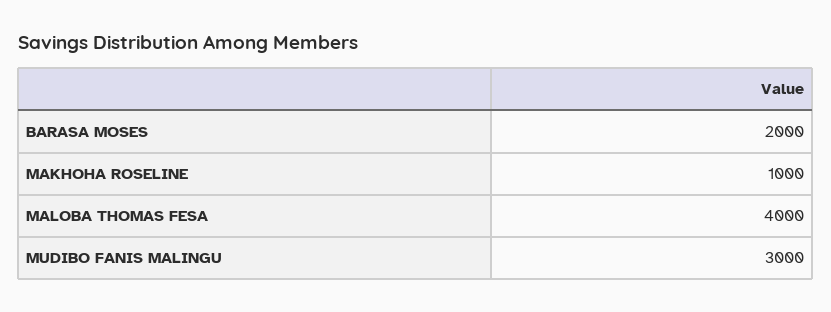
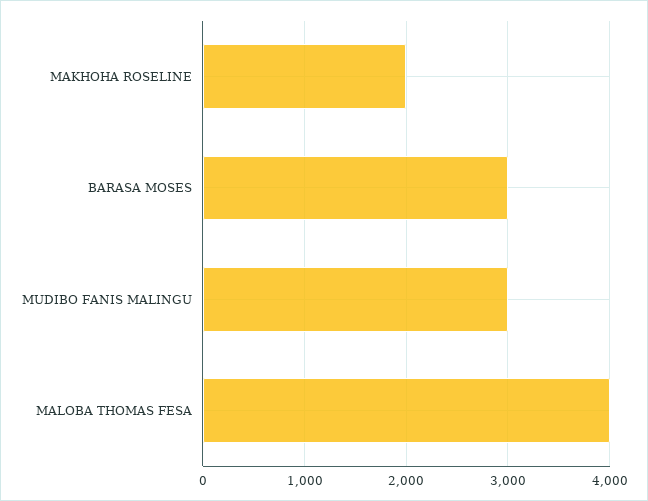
  {
-   "BARASA MOSES": 2000,
+   "BARASA MOSES": 3000,
-   "MAKHOHA ROSELINE": 1000,
+   "MAKHOHA ROSELINE": 2000,
    "MALOBA THOMAS FESA": 4000,
    "MUDIBO FANIS MALINGU": 3000
  }

